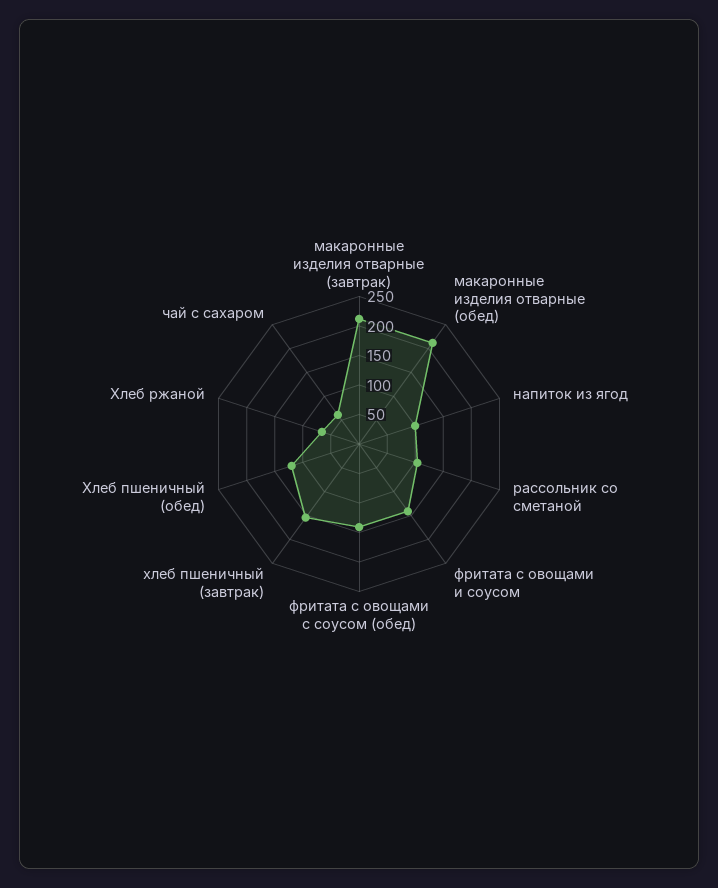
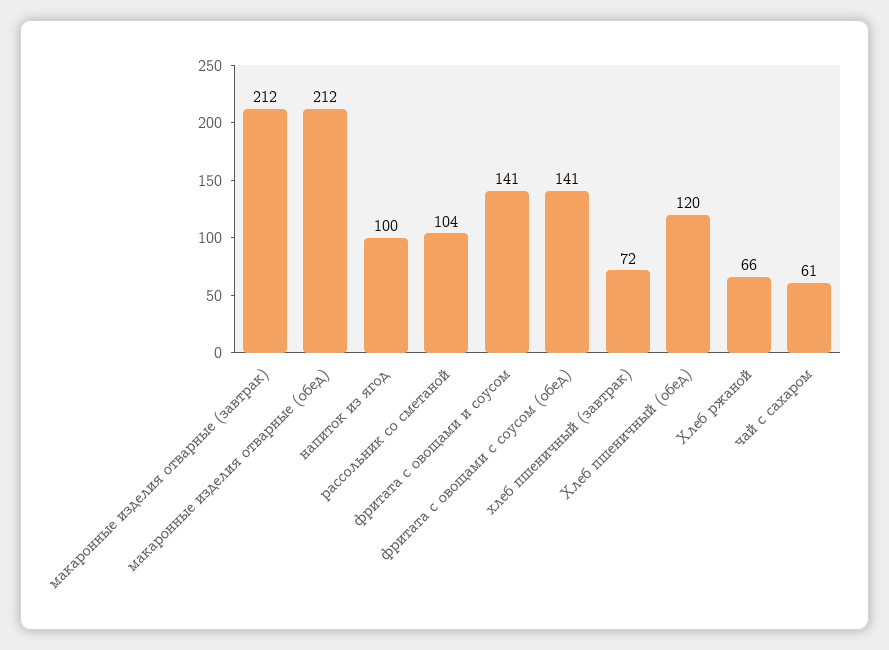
  {
    "макаронные изделия отварные (завтрак)": 212,
    "макаронные изделия отварные (обед)": 212,
    "напиток из ягод": 100,
    "рассольник со сметаной": 104,
    "фритата с овощами и соусом": 141,
    "фритата с овощами с соусом (обед)": 141,
-   "хлеб пшеничный (завтрак)": 150,
+   "хлеб пшеничный (завтрак)": 72,
    "Хлеб пшеничный (обед)": 120,
    "Хлеб ржаной": 66,
    "чай с сахаром": 61
  }

